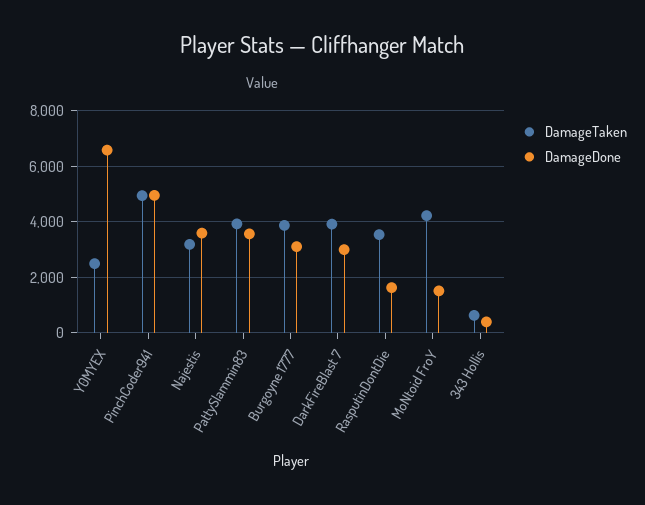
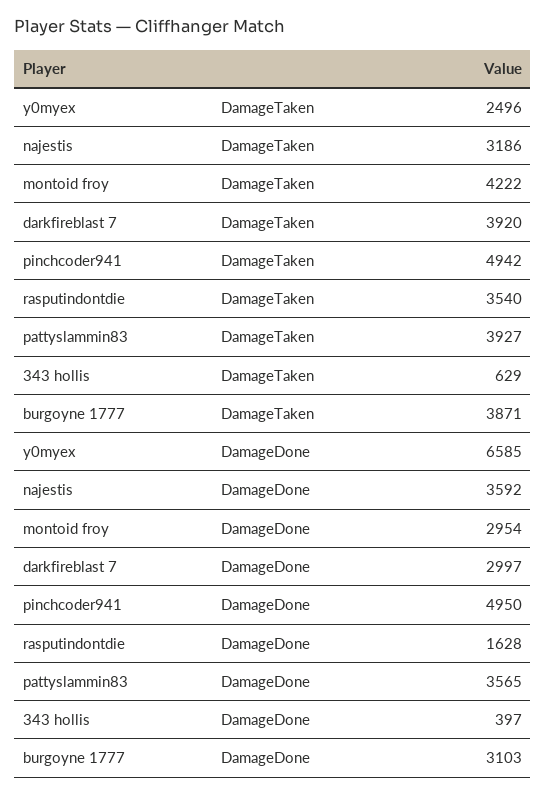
  {
    "DamageTaken": {
      "Y0MYEX": 2496,
      "PinchCoder941": 4942,
      "Najestis": 3186,
      "PattySlammin83": 3927,
      "Burgoyne 1777": 3871,
      "DarkFireBlast 7": 3920,
      "RasputinDontDie": 3540,
      "MoNtoid FroY": 4222,
      "343 Hollis": 629
    },
    "DamageDone": {
      "Y0MYEX": 6585,
      "PinchCoder941": 4950,
      "Najestis": 3592,
      "PattySlammin83": 3565,
      "Burgoyne 1777": 3103,
      "DarkFireBlast 7": 2997,
      "RasputinDontDie": 1628,
-     "MoNtoid FroY": 1500,
+     "MoNtoid FroY": 2954,
      "343 Hollis": 397
    }
  }

